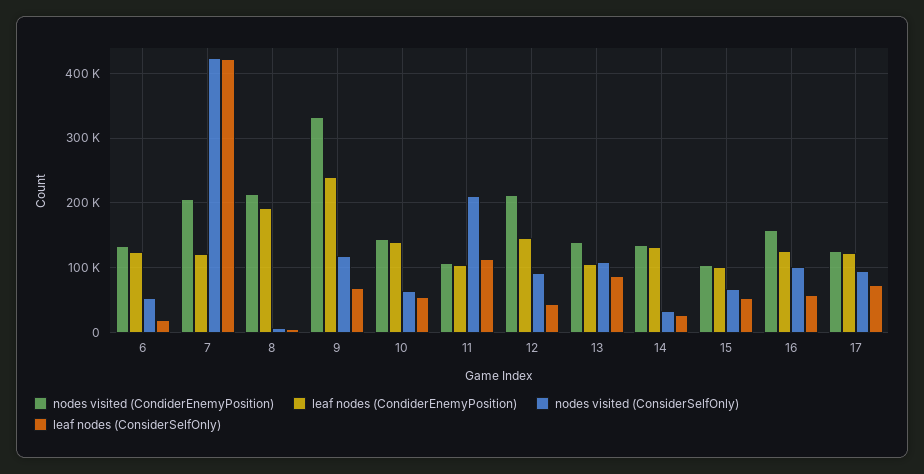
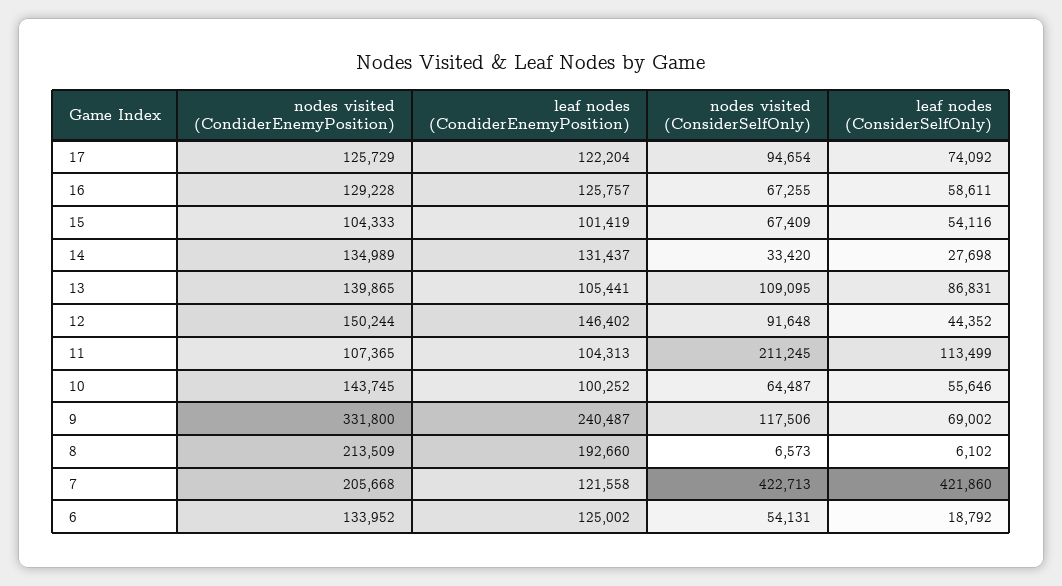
  {
    "nodes visited (CondiderEnemyPosition)": {
      "6": 133952,
      "7": 205668,
      "8": 213509,
      "9": 331800,
      "10": 143745,
      "11": 107365,
-     "12": 210000,
+     "12": 150244,
      "13": 139865,
      "14": 134989,
      "15": 104333,
-     "16": 160000,
+     "16": 129228,
      "17": 125729
    },
    "leaf nodes (CondiderEnemyPosition)": {
      "6": 125002,
      "7": 121558,
      "8": 192660,
      "9": 240487,
-     "10": 140000,
+     "10": 100252,
      "11": 104313,
      "12": 146402,
      "13": 105441,
      "14": 131437,
      "15": 101419,
      "16": 125757,
      "17": 122204
    },
    "nodes visited (ConsiderSelfOnly)": {
      "6": 54131,
      "7": 422713,
      "8": 6573,
      "9": 117506,
      "10": 64487,
      "11": 211245,
      "12": 91648,
      "13": 109095,
      "14": 33420,
      "15": 67409,
-     "16": 100000,
+     "16": 67255,
      "17": 94654
    },
    "leaf nodes (ConsiderSelfOnly)": {
      "6": 18792,
      "7": 421860,
      "8": 6102,
      "9": 69002,
      "10": 55646,
      "11": 113499,
      "12": 44352,
      "13": 86831,
      "14": 27698,
      "15": 54116,
      "16": 58611,
      "17": 74092
    }
  }

